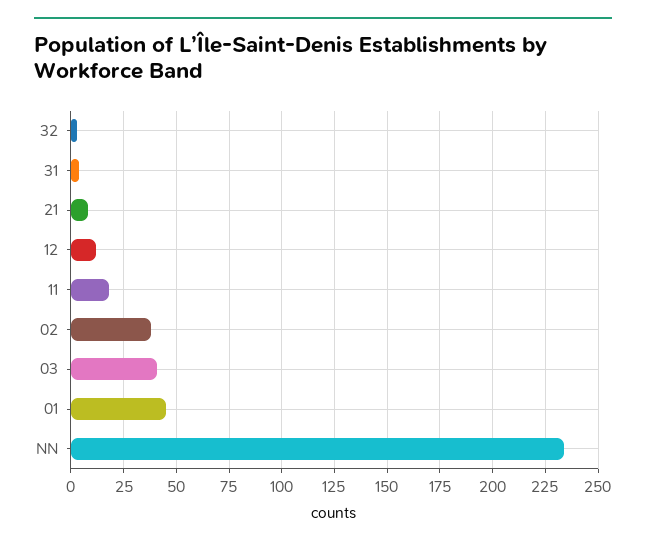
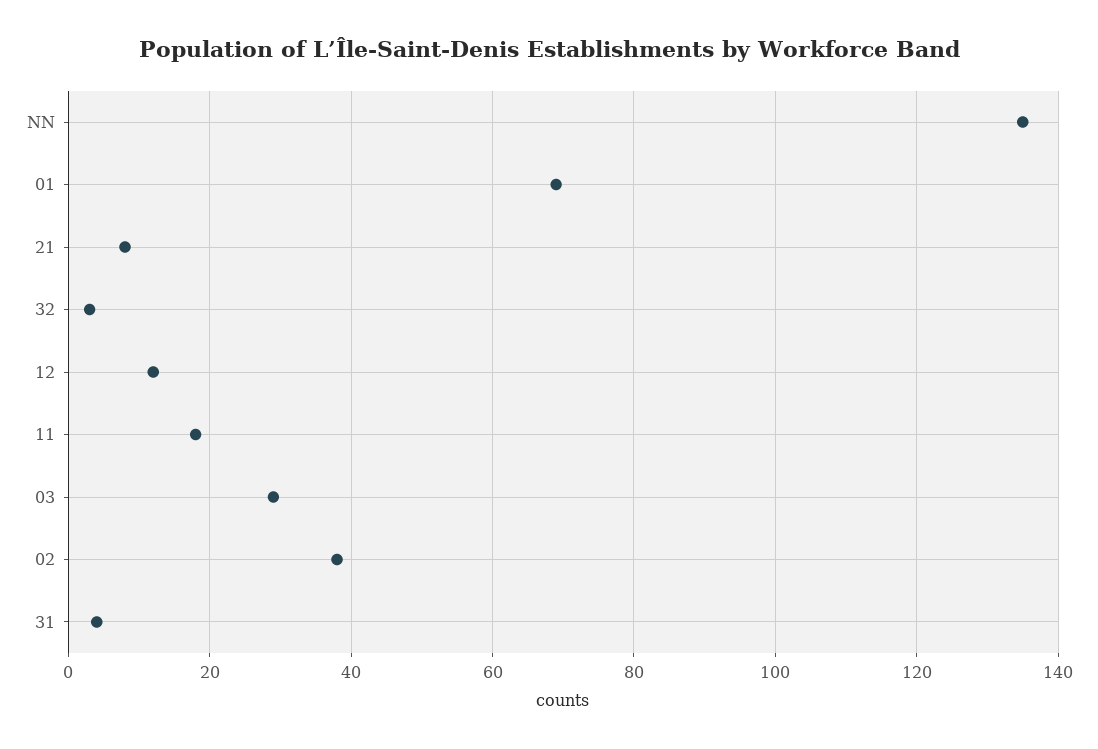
  {
    "32": 5,
    "31": 5,
    "21": 10,
    "12": 10,
    "11": 20,
    "02": 40,
-   "03": 40,
+   "03": 30,
-   "01": 45,
+   "01": 70,
-   "NN": 235
+   "NN": 135
  }

